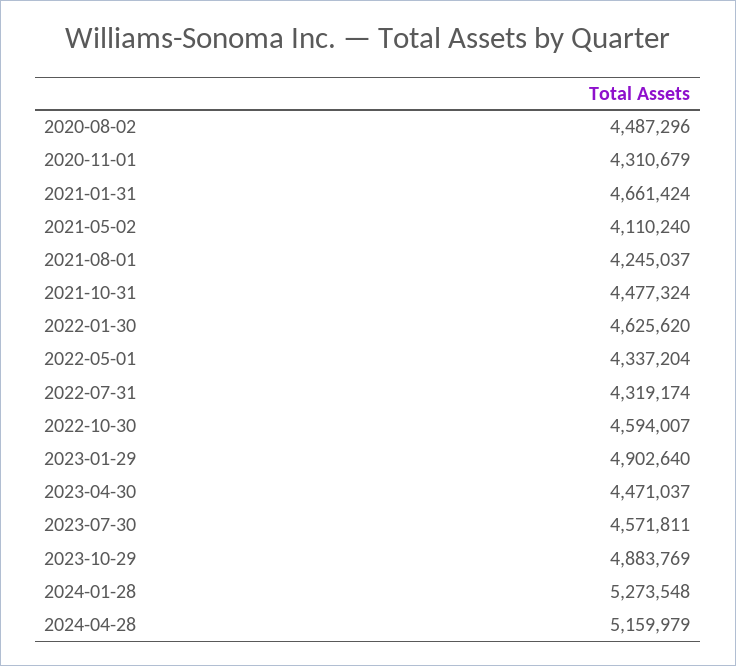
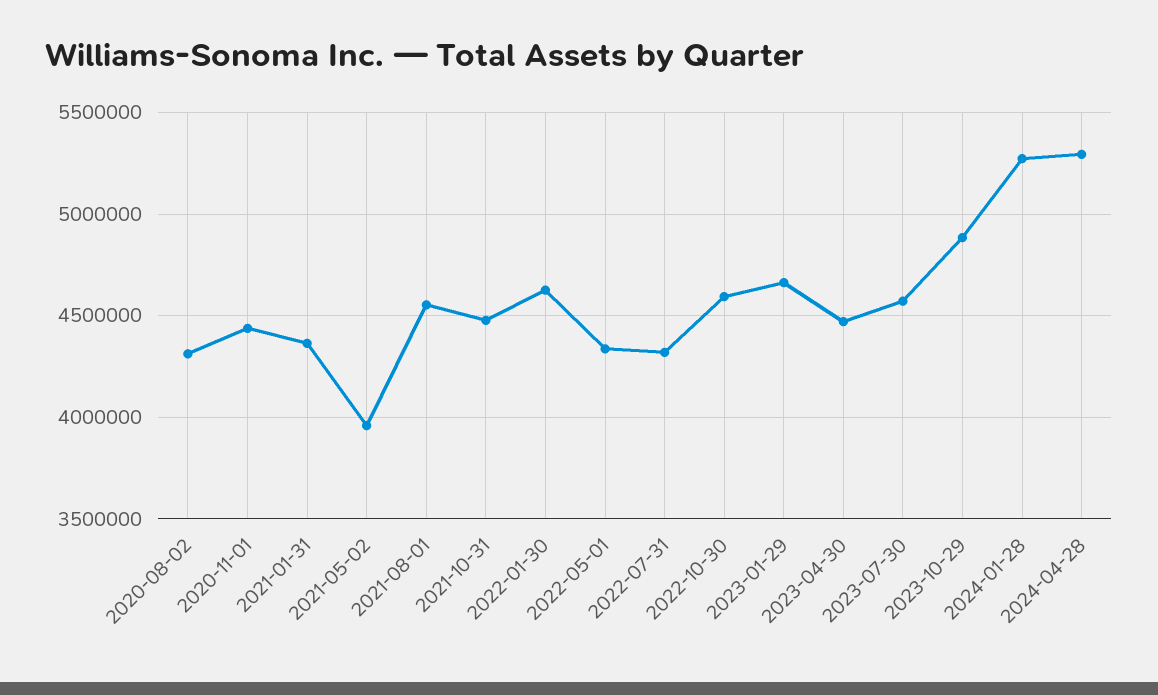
  {
-   "2020-08-02": 4487296,
+   "2020-08-02": 4300000,
-   "2020-11-01": 4310679,
+   "2020-11-01": 4450000,
-   "2021-01-31": 4661424,
+   "2021-01-31": 4350000,
-   "2021-05-02": 4110240,
+   "2021-05-02": 3950000,
-   "2021-08-01": 4245037,
+   "2021-08-01": 4550000,
    "2021-10-31": 4477324,
    "2022-01-30": 4625620,
    "2022-05-01": 4337204,
    "2022-07-31": 4319174,
    "2022-10-30": 4594007,
-   "2023-01-29": 4902640,
+   "2023-01-29": 4650000,
    "2023-04-30": 4471037,
    "2023-07-30": 4571811,
    "2023-10-29": 4883769,
    "2024-01-28": 5273548,
-   "2024-04-28": 5159979
+   "2024-04-28": 5300000
  }

